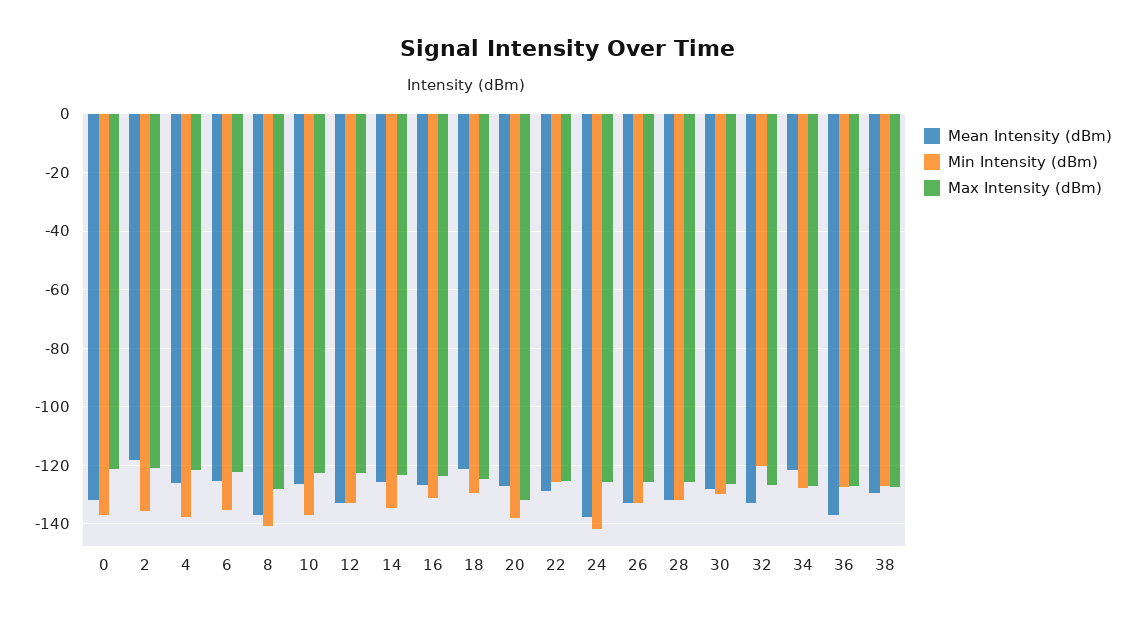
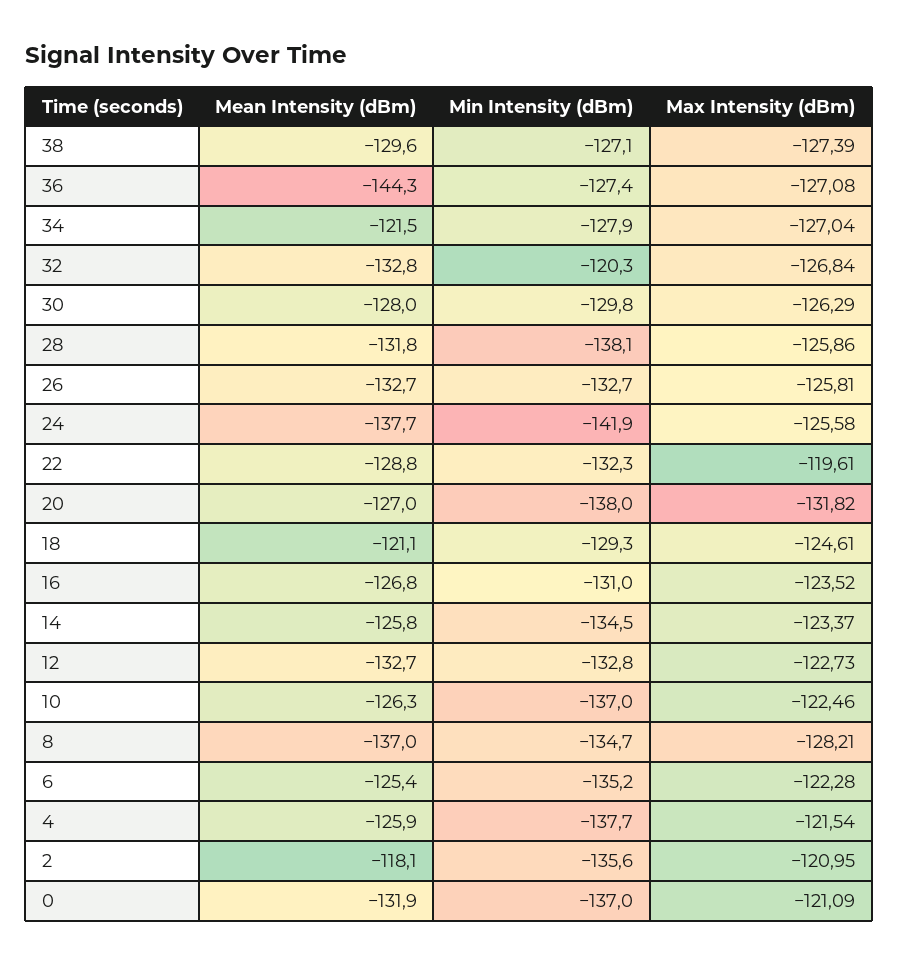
  {
    "Mean Intensity (dBm)": {
      "0": -131.9,
      "2": -118.1,
      "4": -125.9,
      "6": -125.4,
      "8": -137,
      "10": -126.3,
      "12": -132.7,
      "14": -125.8,
      "16": -126.8,
      "18": -121.1,
      "20": -127,
      "22": -128.8,
      "24": -137.7,
      "26": -132.7,
      "28": -131.8,
      "30": -128,
      "32": -132.8,
      "34": -121.5,
-     "36": -137.5,
+     "36": -144.3,
      "38": -129.6
    },
    "Min Intensity (dBm)": {
      "0": -137,
      "2": -135.6,
      "4": -137.7,
      "6": -135.2,
-     "8": -140,
+     "8": -134.7,
      "10": -137,
      "12": -132.8,
      "14": -134.5,
      "16": -131,
      "18": -129.3,
      "20": -138,
-     "22": -125,
+     "22": -132.3,
      "24": -141.9,
      "26": -132.7,
-     "28": -132.5,
+     "28": -138.1,
      "30": -129.8,
      "32": -120.3,
      "34": -127.9,
      "36": -127.4,
      "38": -127.1
    },
    "Max Intensity (dBm)": {
      "0": -121.09,
      "2": -120.95,
      "4": -121.54,
      "6": -122.28,
      "8": -128.21,
      "10": -122.46,
      "12": -122.73,
      "14": -123.37,
      "16": -123.52,
      "18": -124.61,
      "20": -131.82,
-     "22": -125,
+     "22": -119.61,
      "24": -125.58,
      "26": -125.81,
      "28": -125.86,
      "30": -126.29,
      "32": -126.84,
      "34": -127.04,
      "36": -127.08,
      "38": -127.39
    }
  }

